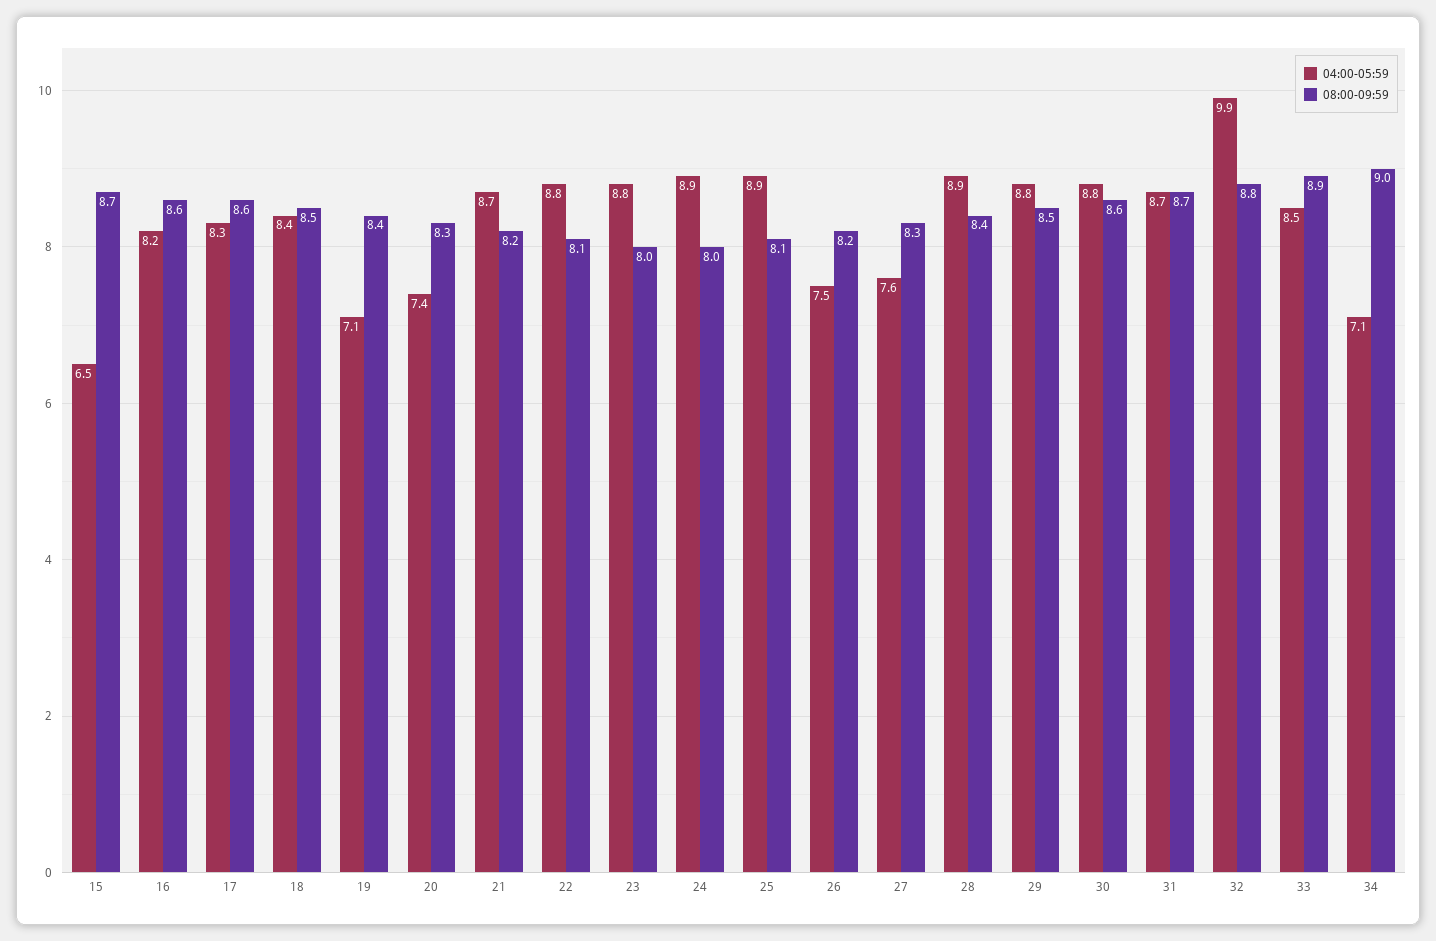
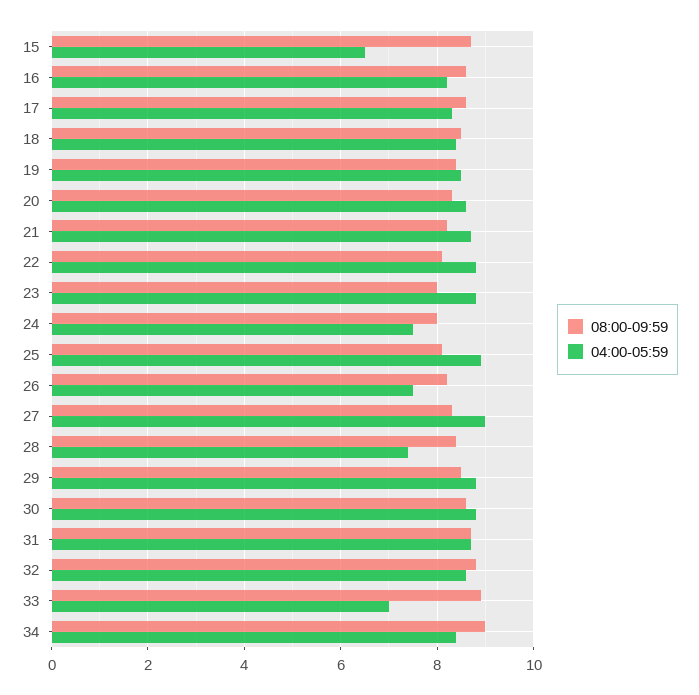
  {
    "04:00-05:59": {
      "15": 6.5,
      "16": 8.2,
      "17": 8.3,
      "18": 8.4,
-     "19": 7.1,
+     "19": 8.5,
-     "20": 7.4,
+     "20": 8.5,
      "21": 8.7,
      "22": 8.8,
      "23": 8.8,
-     "24": 8.9,
+     "24": 7.5,
      "25": 8.9,
      "26": 7.5,
-     "27": 7.6,
+     "27": 9,
-     "28": 8.9,
+     "28": 7.5,
      "29": 8.8,
      "30": 8.8,
      "31": 8.7,
-     "32": 9.9,
+     "32": 8.5,
-     "33": 8.5,
+     "33": 7,
-     "34": 7.1
+     "34": 8.5
    },
    "08:00-09:59": {
      "15": 8.7,
      "16": 8.6,
      "17": 8.6,
      "18": 8.5,
      "19": 8.4,
      "20": 8.3,
      "21": 8.2,
      "22": 8.1,
      "23": 8,
      "24": 8,
      "25": 8.1,
      "26": 8.2,
      "27": 8.3,
      "28": 8.4,
      "29": 8.5,
      "30": 8.6,
      "31": 8.7,
      "32": 8.8,
      "33": 8.9,
      "34": 9
    }
  }

